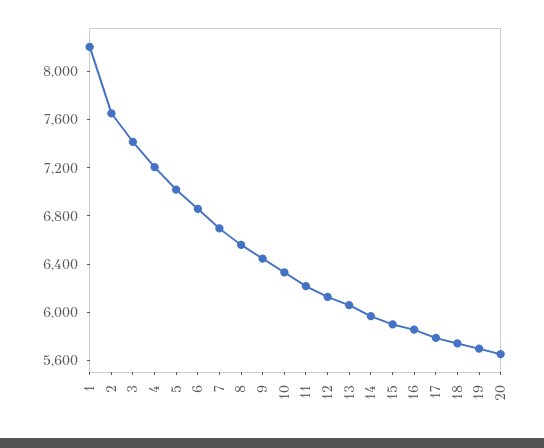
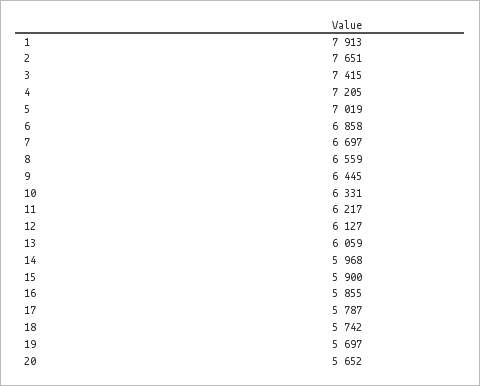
  {
-   "1": 8200,
+   "1": 7913,
    "2": 7651,
    "3": 7415,
    "4": 7205,
    "5": 7019,
    "6": 6858,
    "7": 6697,
    "8": 6559,
    "9": 6445,
    "10": 6331,
    "11": 6217,
    "12": 6127,
    "13": 6059,
    "14": 5968,
    "15": 5900,
    "16": 5855,
    "17": 5787,
    "18": 5742,
    "19": 5697,
    "20": 5652
  }

